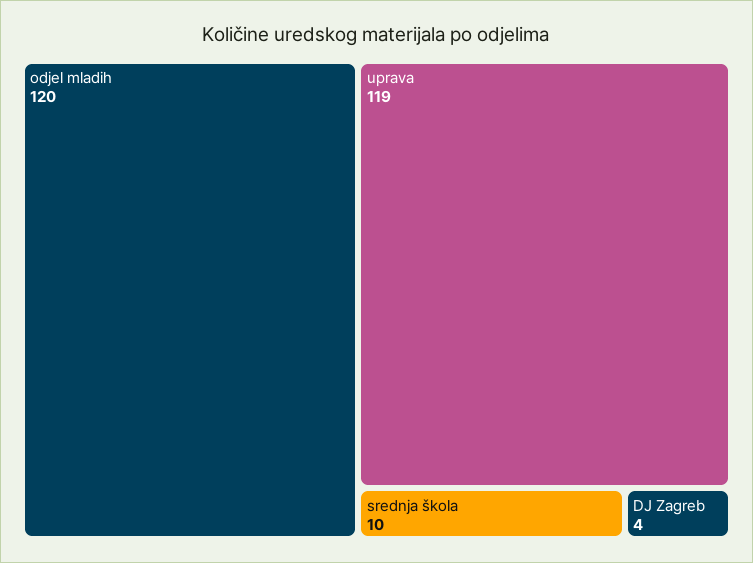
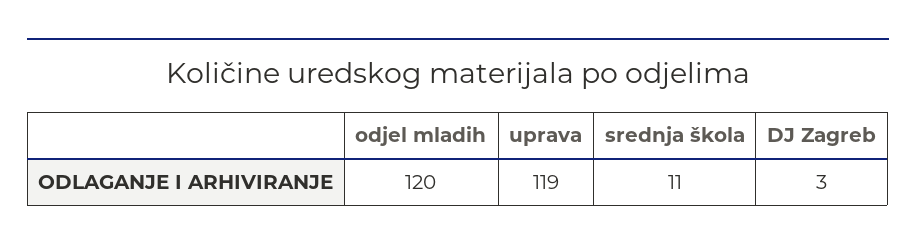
  {
    "odjel mladih": 120,
    "uprava": 119,
-   "srednja škola": 10,
+   "srednja škola": 11,
-   "DJ Zagreb": 4
+   "DJ Zagreb": 3
  }

